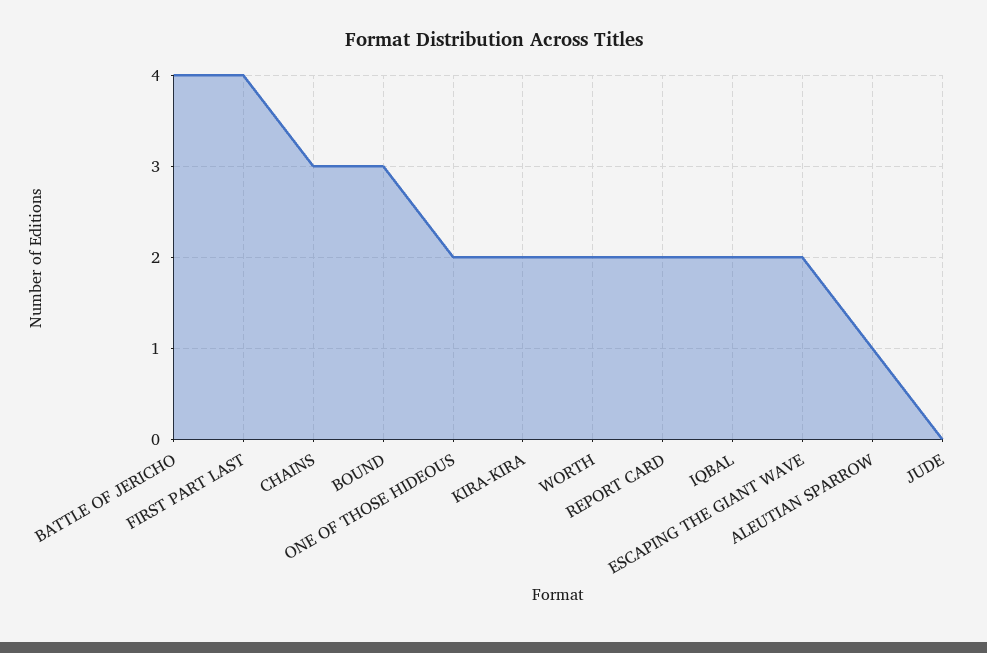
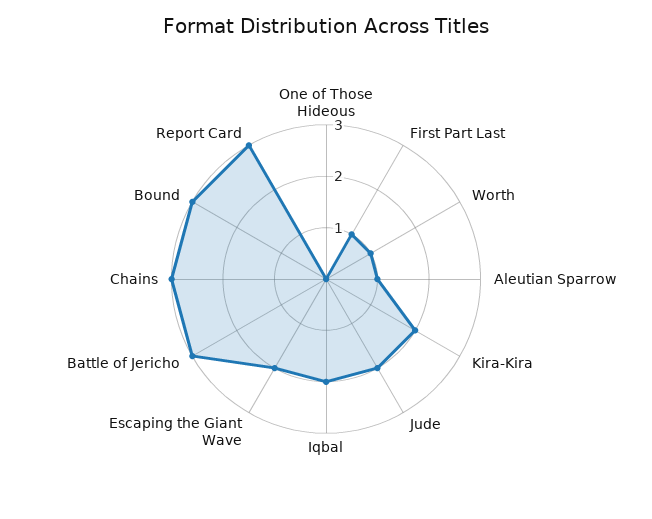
  {
-   "BATTLE OF JERICHO": 4,
+   "BATTLE OF JERICHO": 3,
-   "FIRST PART LAST": 4,
+   "FIRST PART LAST": 1,
    "CHAINS": 3,
    "BOUND": 3,
-   "ONE OF THOSE HIDEOUS": 2,
+   "ONE OF THOSE HIDEOUS": 0,
    "KIRA-KIRA": 2,
-   "WORTH": 2,
+   "WORTH": 1,
-   "REPORT CARD": 2,
+   "REPORT CARD": 3,
    "IQBAL": 2,
    "ESCAPING THE GIANT WAVE": 2,
    "ALEUTIAN SPARROW": 1,
-   "JUDE": 0
+   "JUDE": 2
  }

